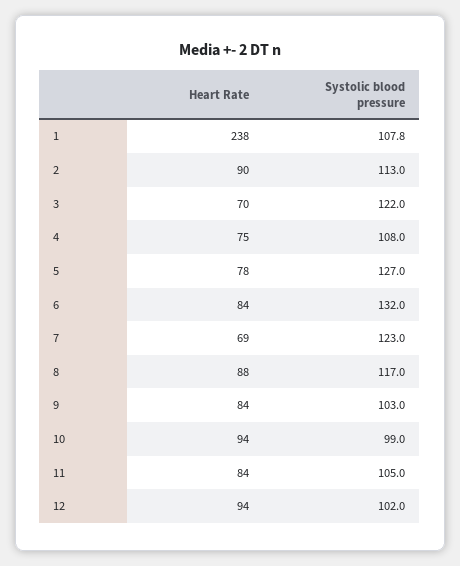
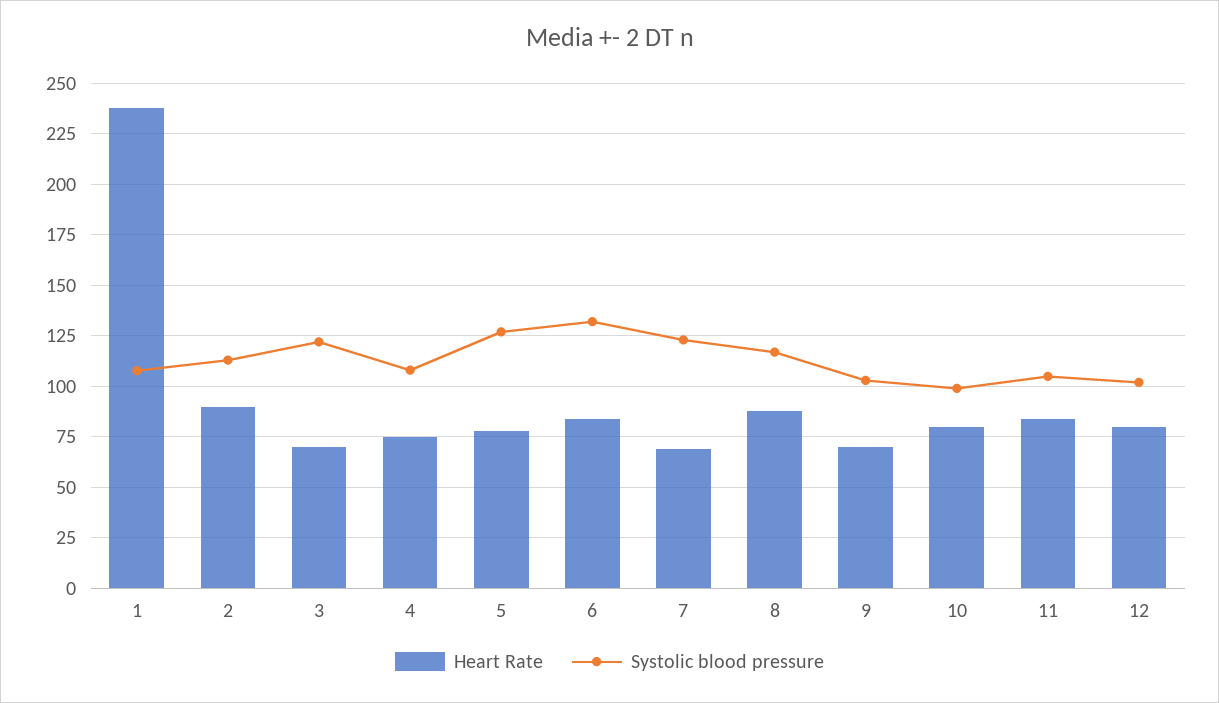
  {
    "Heart Rate": {
      "1": 238,
      "2": 90,
      "3": 70,
      "4": 75,
      "5": 78,
      "6": 84,
      "7": 69,
      "8": 88,
-     "9": 84,
+     "9": 70,
-     "10": 94,
+     "10": 80,
      "11": 84,
-     "12": 94
+     "12": 80
    },
    "Systolic blood pressure": {
      "1": 107.8,
      "2": 113,
      "3": 122,
      "4": 108,
      "5": 127,
      "6": 132,
      "7": 123,
      "8": 117,
      "9": 103,
      "10": 99,
      "11": 105,
      "12": 102
    }
  }

